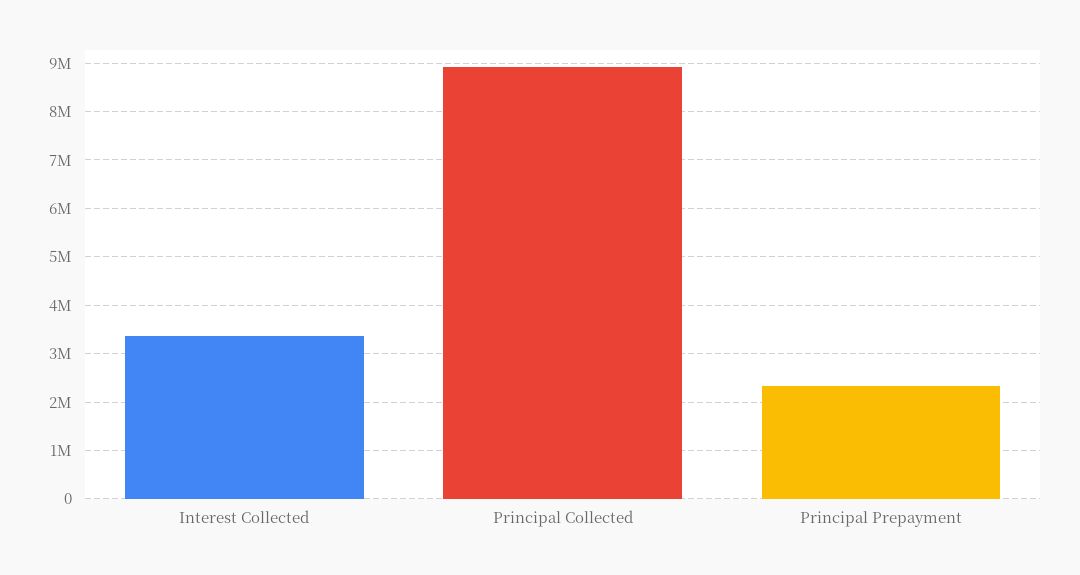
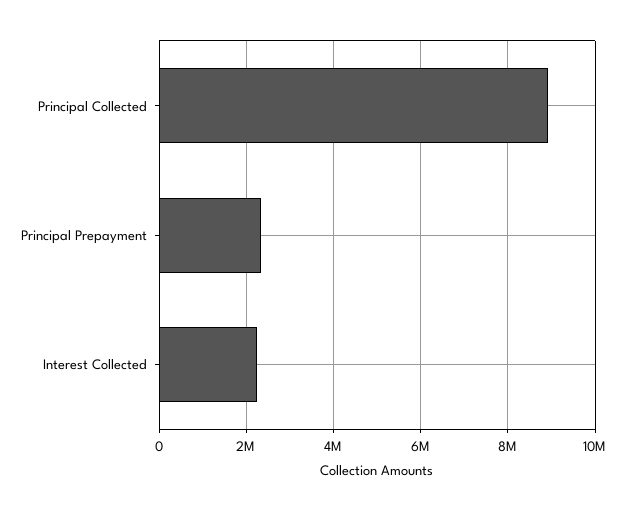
  {
-   "Interest Collected": 3400000,
+   "Interest Collected": 2200000,
    "Principal Collected": 9000000,
    "Principal Prepayment": 2400000
  }

